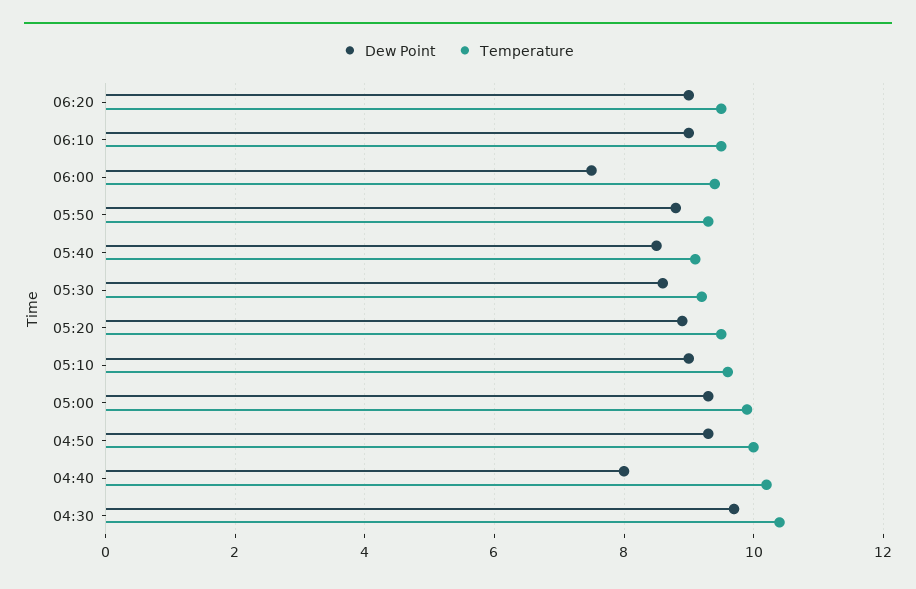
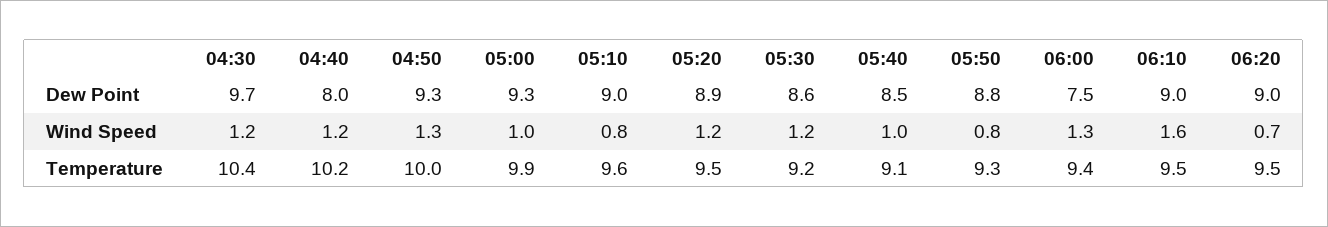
  {
    "Dew Point": {
      "06:20": 9,
      "06:10": 9,
      "06:00": 7.5,
      "05:50": 8.8,
      "05:40": 8.5,
      "05:30": 8.6,
      "05:20": 8.9,
      "05:10": 9,
      "05:00": 9.3,
      "04:50": 9.3,
      "04:40": 8,
      "04:30": 9.7
    },
    "Temperature": {
      "06:20": 9.5,
      "06:10": 9.5,
      "06:00": 9.4,
      "05:50": 9.3,
      "05:40": 9.1,
      "05:30": 9.2,
      "05:20": 9.5,
      "05:10": 9.6,
      "05:00": 9.9,
      "04:50": 10,
      "04:40": 10.2,
      "04:30": 10.4
-   }
+   },
+   "Wind Speed": {
+     "04:30": 1.2,
+     "04:40": 1.2,
+     "04:50": 1.3,
+     "05:00": 1,
+     "05:10": 0.8,
+     "05:20": 1.2,
+     "05:30": 1.2,
+     "05:40": 1,
+     "05:50": 0.8,
+     "06:00": 1.3,
+     "06:10": 1.6,
+     "06:20": 0.7
+   }
  }

